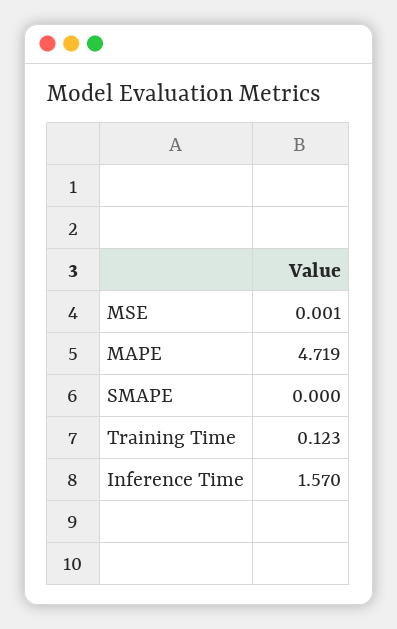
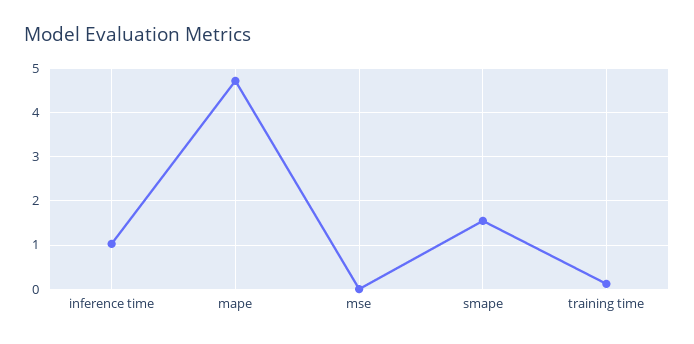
  {
    "MSE": 0.001,
    "MAPE": 4.719,
-   "SMAPE": 0,
+   "SMAPE": 1.6,
    "Training Time": 0.123,
-   "Inference Time": 1.57
+   "Inference Time": 1
  }

